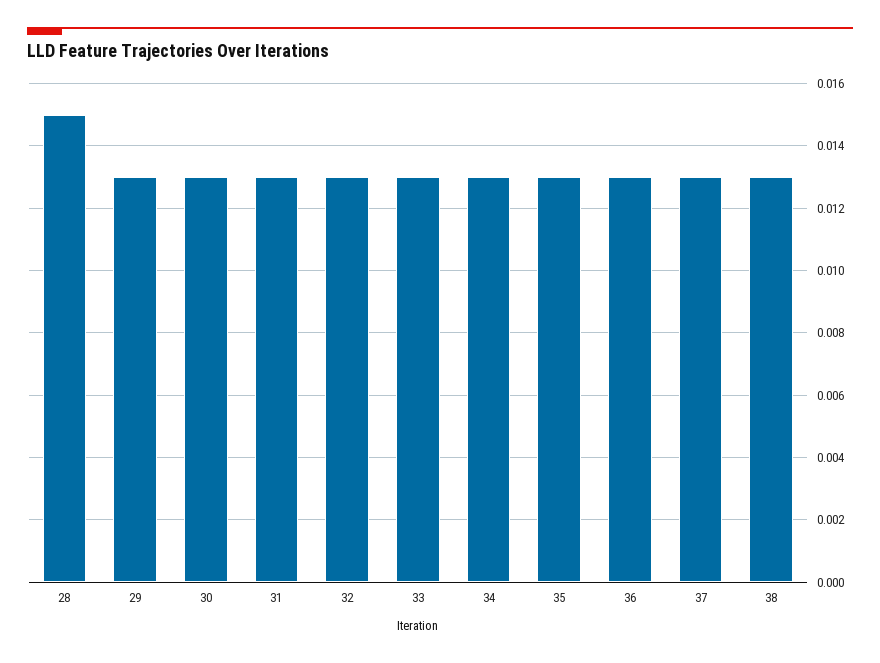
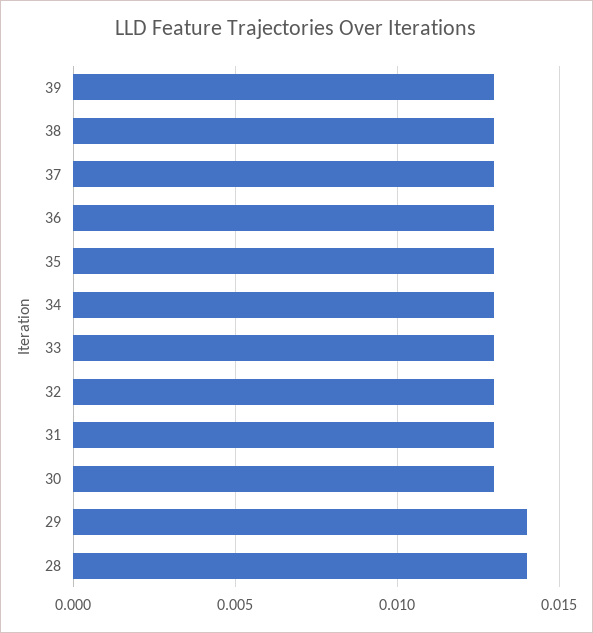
  {
-   "28": 0.015,
+   "28": 0.014,
-   "29": 0.013,
+   "29": 0.014,
    "30": 0.013,
    "31": 0.013,
    "32": 0.013,
    "33": 0.013,
    "34": 0.013,
    "35": 0.013,
    "36": 0.013,
    "37": 0.013,
-   "38": 0.013
+   "38": 0.013,
+   "39": 0.013
  }

